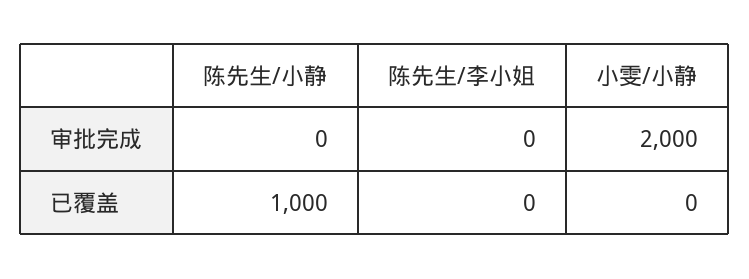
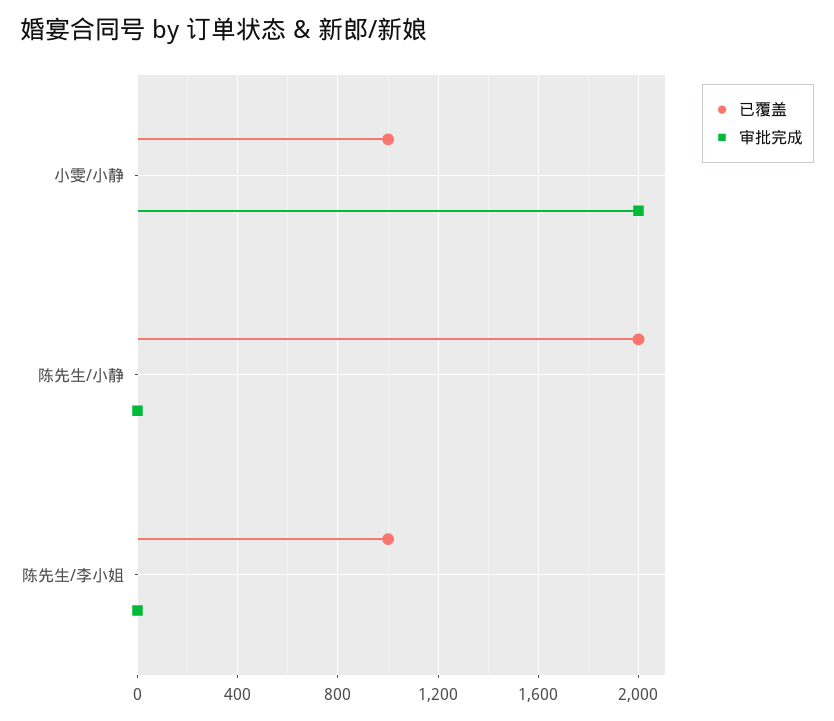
  {
    "审批完成": {
      "陈先生/小静": 0,
      "陈先生/李小姐": 0,
      "小雯/小静": 2000
    },
    "已覆盖": {
-     "陈先生/小静": 1000,
+     "陈先生/小静": 2000,
-     "陈先生/李小姐": 0,
+     "陈先生/李小姐": 1000,
-     "小雯/小静": 0
+     "小雯/小静": 1000
    }
  }

